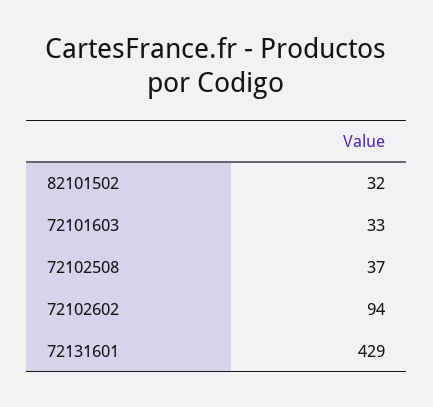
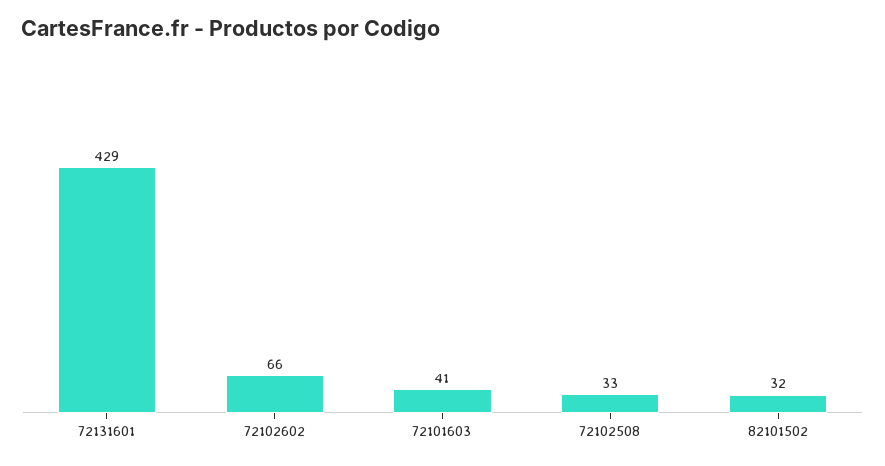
  {
    "82101502": 32,
-   "72101603": 33,
+   "72101603": 41,
-   "72102508": 37,
+   "72102508": 33,
-   "72102602": 94,
+   "72102602": 66,
    "72131601": 429
  }

